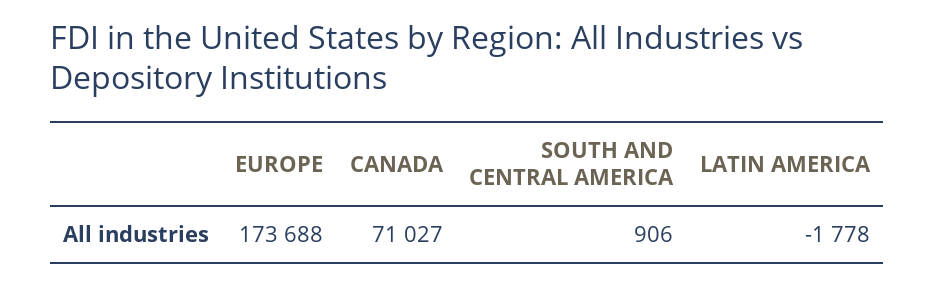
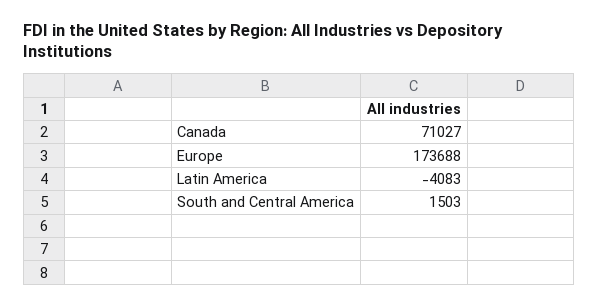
  {
    "EUROPE": 173688,
    "CANADA": 71027,
-   "SOUTH AND CENTRAL AMERICA": 906,
+   "SOUTH AND CENTRAL AMERICA": 1503,
-   "LATIN AMERICA": -1778
+   "LATIN AMERICA": -4083
  }

